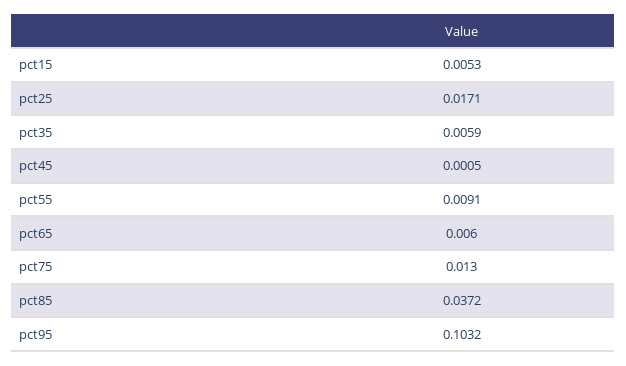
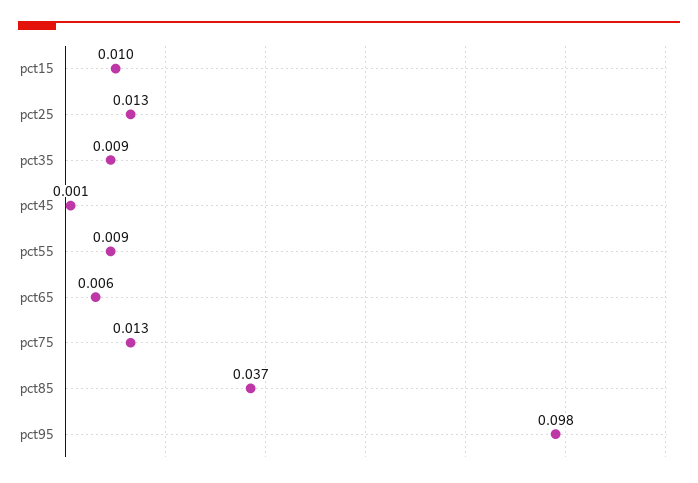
  {
-   "pct15": 0.0053,
+   "pct15": 0.01,
-   "pct25": 0.0171,
+   "pct25": 0.013,
-   "pct35": 0.0059,
+   "pct35": 0.009,
    "pct45": 0.0005,
    "pct55": 0.0091,
    "pct65": 0.006,
    "pct75": 0.013,
    "pct85": 0.0372,
-   "pct95": 0.1032
+   "pct95": 0.098
  }

